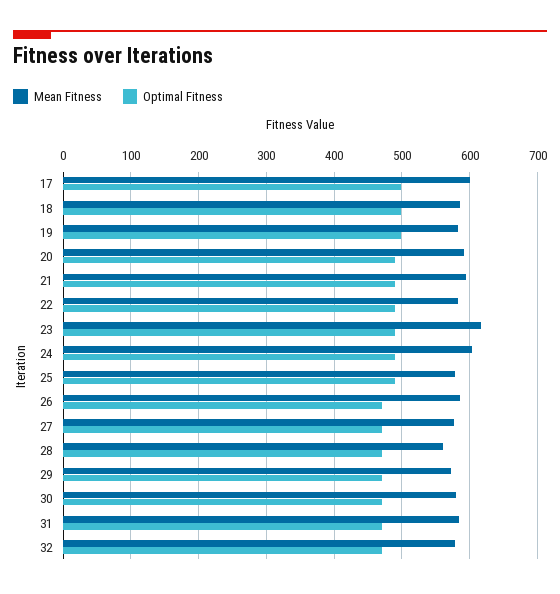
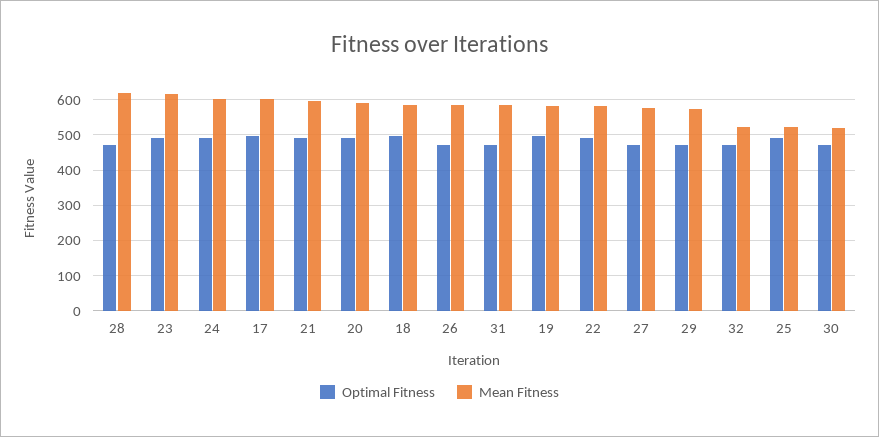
  {
    "Mean Fitness": {
      "17": 600,
      "18": 590,
      "19": 580,
      "20": 590,
      "21": 600,
      "22": 580,
      "23": 620,
      "24": 600,
-     "25": 580,
+     "25": 520,
      "26": 590,
      "27": 580,
-     "28": 560,
+     "28": 620,
      "29": 570,
-     "30": 580,
+     "30": 520,
      "31": 580,
-     "32": 580
+     "32": 520
    },
    "Optimal Fitness": {
      "17": 500,
      "18": 500,
      "19": 500,
      "20": 490,
      "21": 490,
      "22": 490,
      "23": 490,
      "24": 490,
      "25": 490,
      "26": 470,
      "27": 470,
      "28": 470,
      "29": 470,
      "30": 470,
      "31": 470,
      "32": 470
    }
  }

